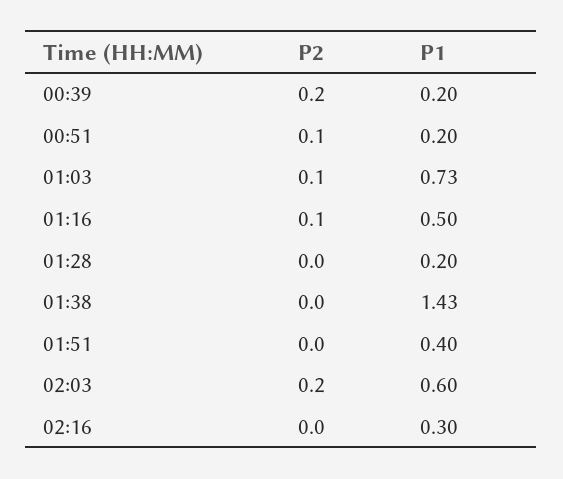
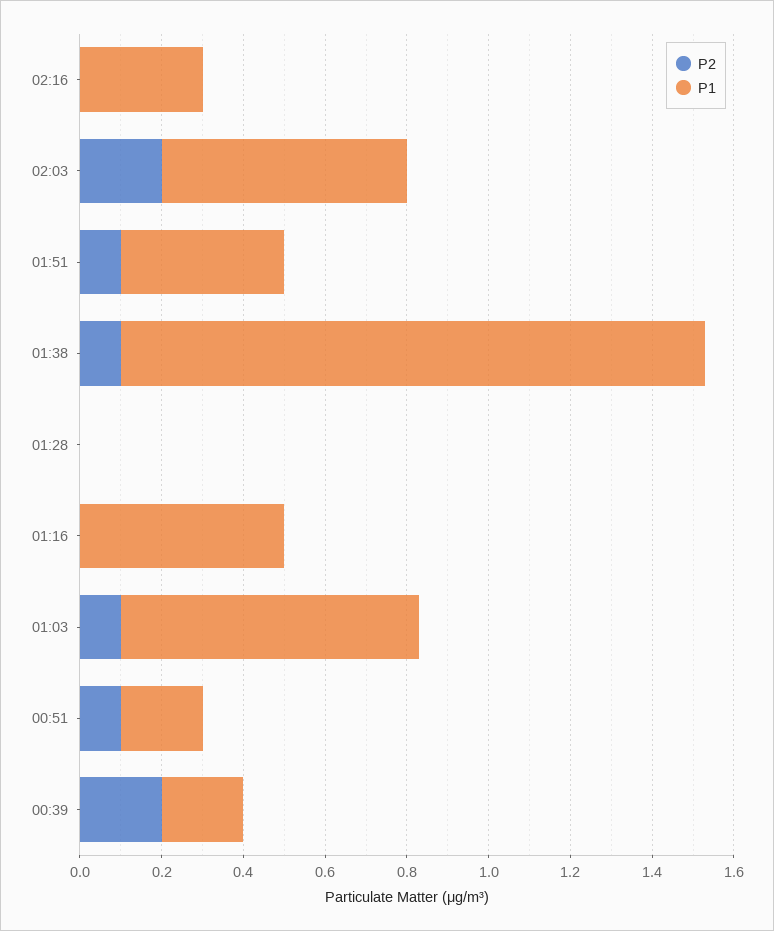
  {
    "P2": {
      "00:39": 0.2,
      "00:51": 0.1,
      "01:03": 0.1,
-     "01:16": 0.1,
+     "01:16": 0,
      "01:28": 0,
-     "01:38": 0,
+     "01:38": 0.1,
-     "01:51": 0,
+     "01:51": 0.1,
      "02:03": 0.2,
      "02:16": 0
    },
    "P1": {
      "00:39": 0.2,
      "00:51": 0.2,
      "01:03": 0.73,
      "01:16": 0.5,
-     "01:28": 0.2,
+     "01:28": 0,
      "01:38": 1.43,
      "01:51": 0.4,
      "02:03": 0.6,
      "02:16": 0.3
    }
  }

